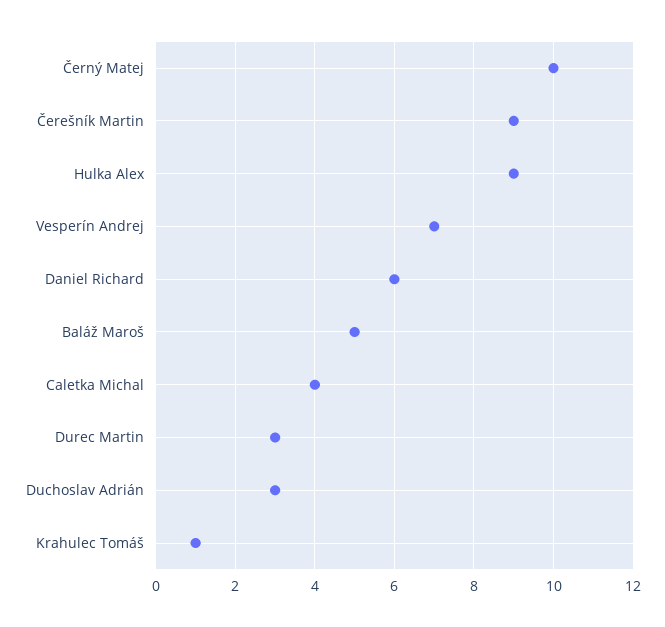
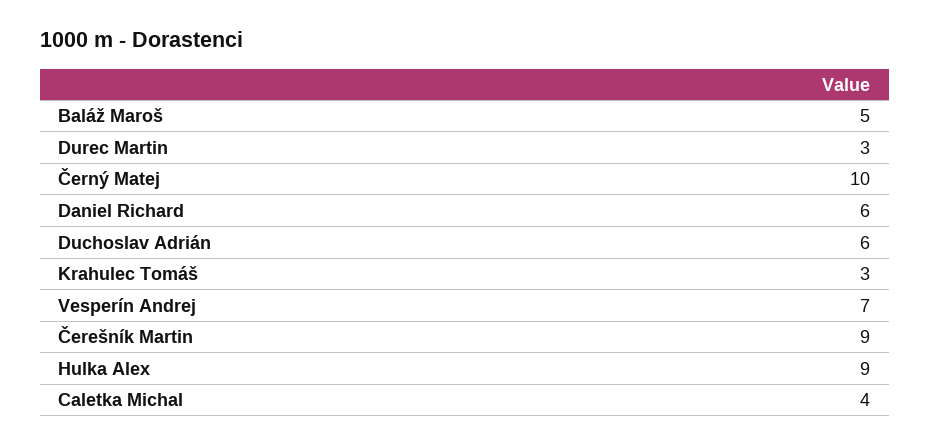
  {
    "Černý Matej": 10,
    "Čerešník Martin": 9,
    "Hulka Alex": 9,
    "Vesperín Andrej": 7,
    "Daniel Richard": 6,
    "Baláž Maroš": 5,
    "Caletka Michal": 4,
    "Durec Martin": 3,
-   "Duchoslav Adrián": 3,
+   "Duchoslav Adrián": 6,
-   "Krahulec Tomáš": 1
+   "Krahulec Tomáš": 3
  }

